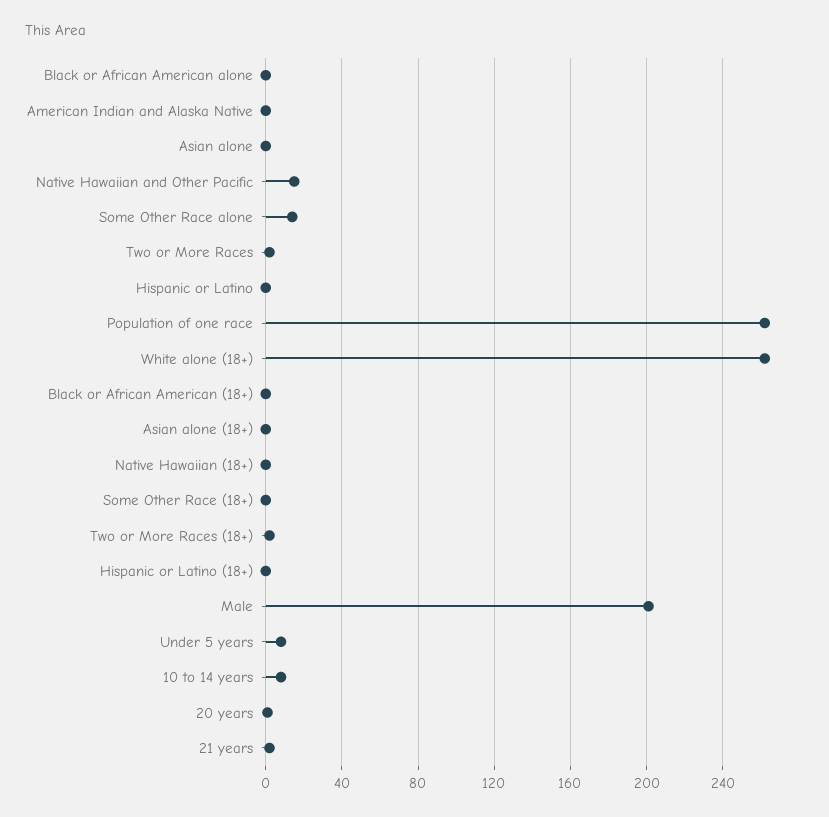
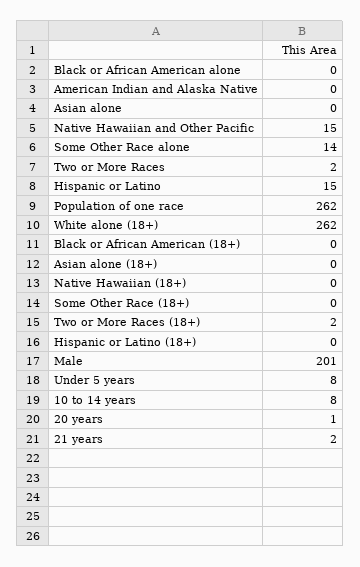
  {
    "Black or African American alone": 0,
    "American Indian and Alaska Native": 0,
    "Asian alone": 0,
    "Native Hawaiian and Other Pacific": 15,
    "Some Other Race alone": 14,
    "Two or More Races": 2,
-   "Hispanic or Latino": 0,
+   "Hispanic or Latino": 15,
    "Population of one race": 262,
    "White alone (18+)": 262,
    "Black or African American (18+)": 0,
    "Asian alone (18+)": 0,
    "Native Hawaiian (18+)": 0,
    "Some Other Race (18+)": 0,
    "Two or More Races (18+)": 2,
    "Hispanic or Latino (18+)": 0,
    "Male": 201,
    "Under 5 years": 8,
    "10 to 14 years": 8,
    "20 years": 1,
    "21 years": 2
  }

